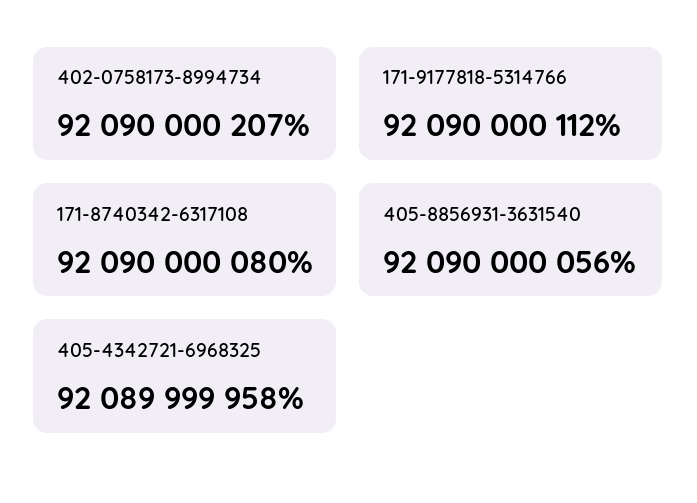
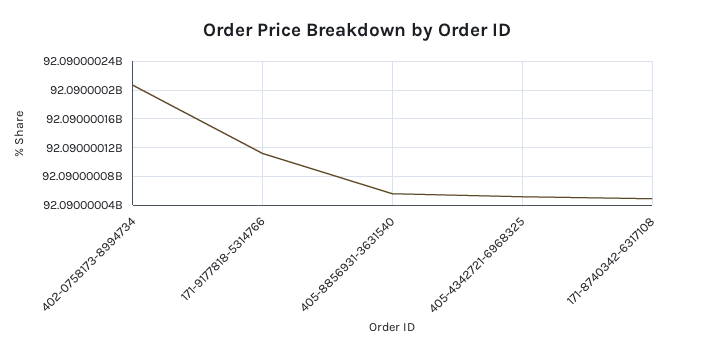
  {
    "402-0758173-8994734": 92090000207,
    "171-9177818-5314766": 92090000112,
-   "171-8740342-6317108": 92090000080,
+   "171-8740342-6317108": 92090000050,
    "405-8856931-3631540": 92090000056,
-   "405-4342721-6968325": 92089999958
+   "405-4342721-6968325": 92090000050
  }

